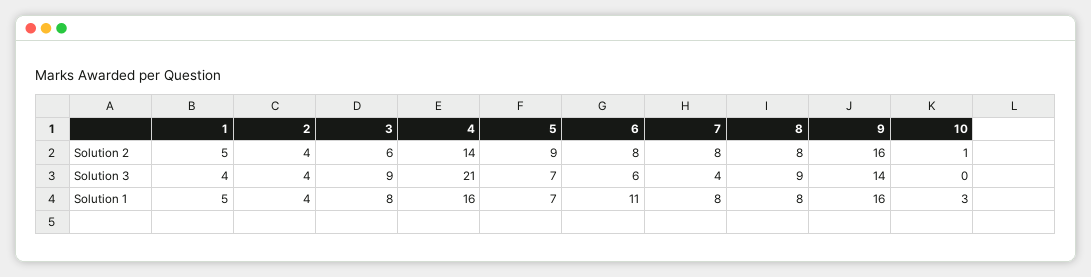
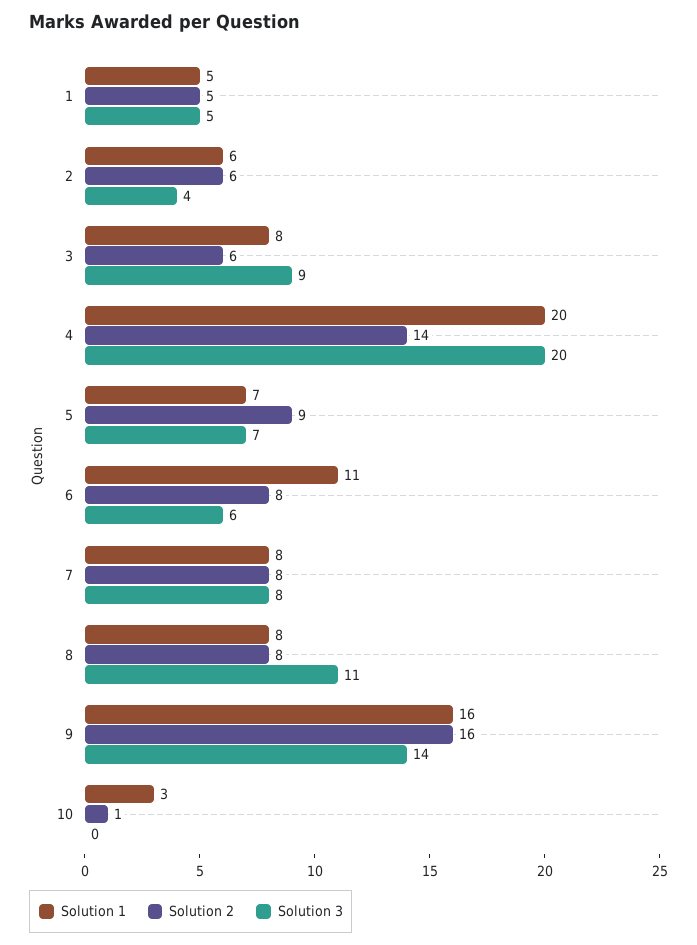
  {
    "Solution 2": {
      "1": 5,
-     "2": 4,
+     "2": 6,
      "3": 6,
      "4": 14,
      "5": 9,
      "6": 8,
      "7": 8,
      "8": 8,
      "9": 16,
      "10": 1
    },
    "Solution 3": {
-     "1": 4,
+     "1": 5,
      "2": 4,
      "3": 9,
-     "4": 21,
+     "4": 20,
      "5": 7,
      "6": 6,
-     "7": 4,
+     "7": 8,
-     "8": 9,
+     "8": 11,
      "9": 14,
      "10": 0
    },
    "Solution 1": {
      "1": 5,
-     "2": 4,
+     "2": 6,
      "3": 8,
-     "4": 16,
+     "4": 20,
      "5": 7,
      "6": 11,
      "7": 8,
      "8": 8,
      "9": 16,
      "10": 3
    }
  }

